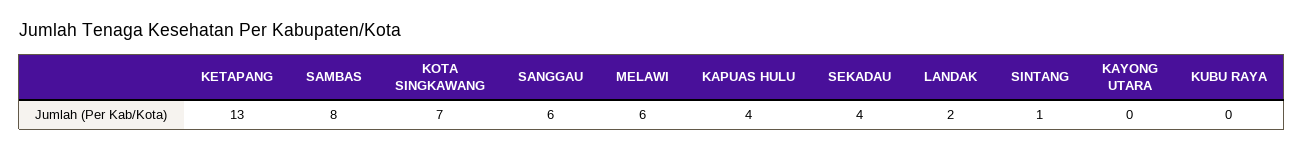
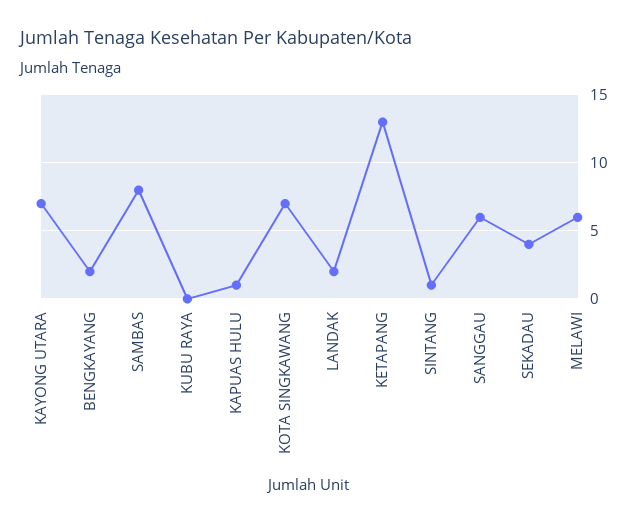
  {
    "KETAPANG": 13,
    "SAMBAS": 8,
    "KOTA SINGKAWANG": 7,
    "SANGGAU": 6,
    "MELAWI": 6,
-   "KAPUAS HULU": 4,
+   "KAPUAS HULU": 1,
    "SEKADAU": 4,
    "LANDAK": 2,
    "SINTANG": 1,
-   "KAYONG UTARA": 0,
+   "KAYONG UTARA": 7,
-   "KUBU RAYA": 0
+   "KUBU RAYA": 0,
+   "BENGKAYANG": 2
  }

